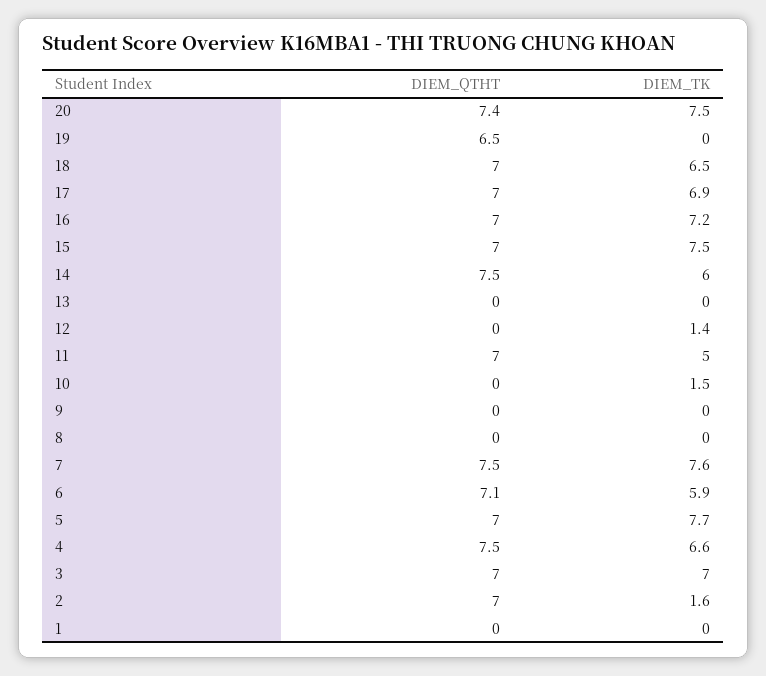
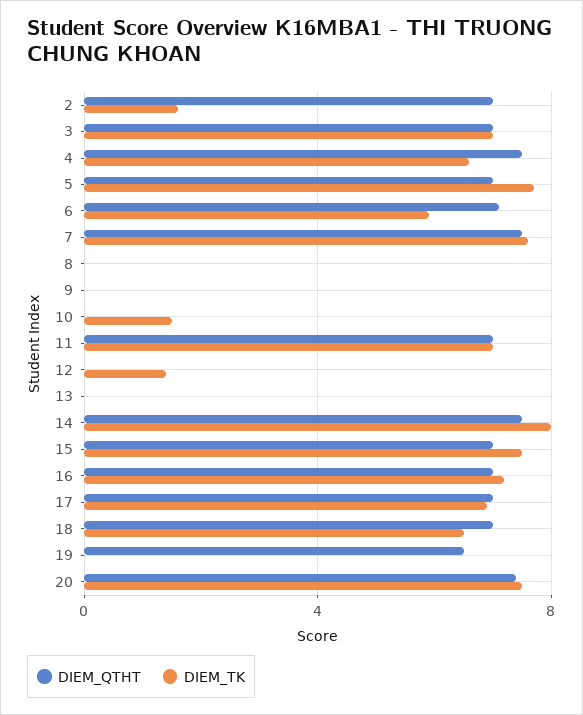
  {
    "DIEM_QTHT": {
      "20": 7.4,
      "19": 6.5,
      "18": 7,
      "17": 7,
      "16": 7,
      "15": 7,
      "14": 7.5,
      "13": 0,
      "12": 0,
      "11": 7,
      "10": 0,
      "9": 0,
      "8": 0,
      "7": 7.5,
      "6": 7.1,
      "5": 7,
      "4": 7.5,
      "3": 7,
-     "2": 7,
+     "2": 7
-     "1": 0
    },
    "DIEM_TK": {
      "20": 7.5,
      "19": 0,
      "18": 6.5,
      "17": 6.9,
      "16": 7.2,
      "15": 7.5,
-     "14": 6,
+     "14": 8,
      "13": 0,
      "12": 1.4,
-     "11": 5,
+     "11": 7,
      "10": 1.5,
      "9": 0,
      "8": 0,
      "7": 7.6,
      "6": 5.9,
      "5": 7.7,
      "4": 6.6,
      "3": 7,
-     "2": 1.6,
+     "2": 1.6
-     "1": 0
    }
  }

